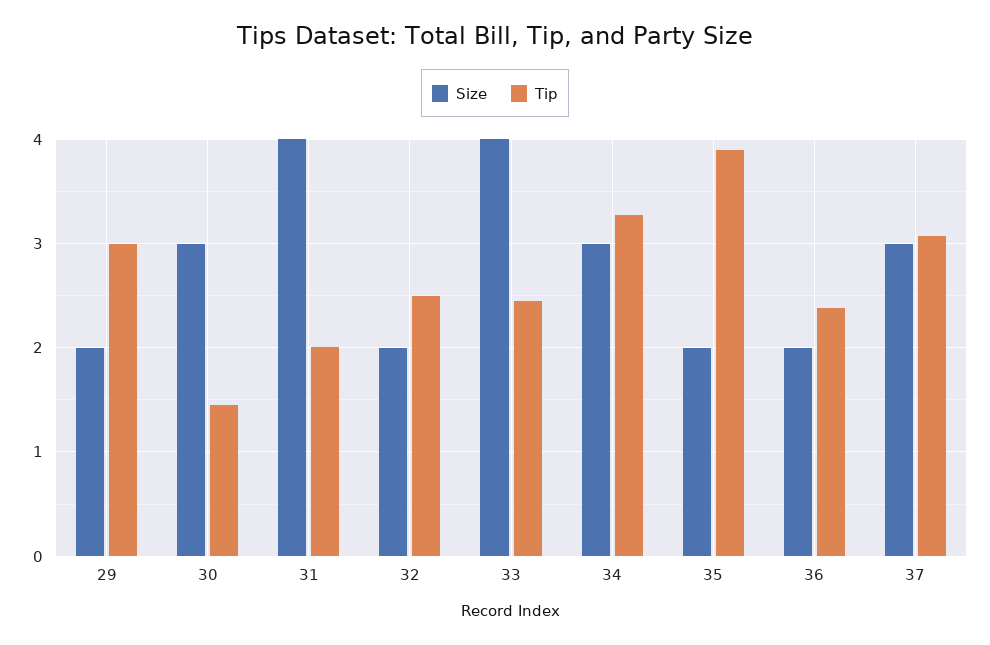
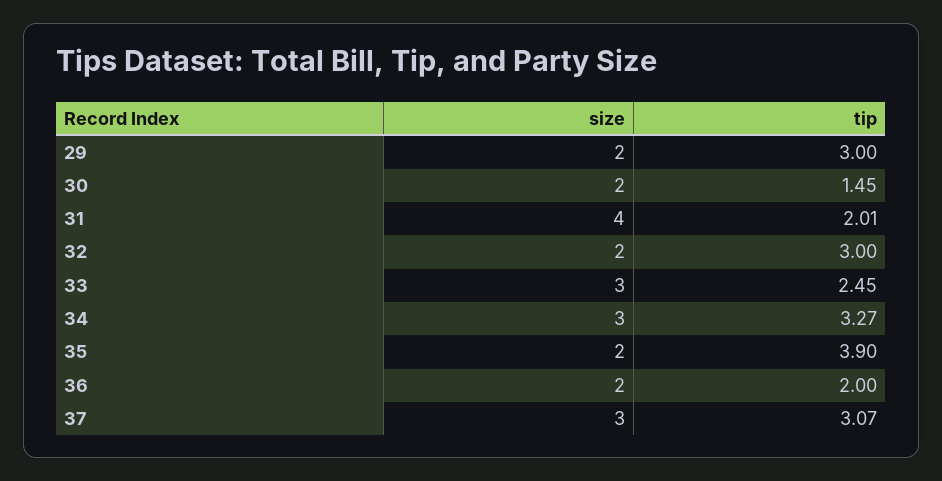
  {
    "Size": {
      "29": 2,
-     "30": 3,
+     "30": 2,
      "31": 4,
      "32": 2,
-     "33": 4,
+     "33": 3,
      "34": 3,
      "35": 2,
      "36": 2,
      "37": 3
    },
    "Tip": {
      "29": 3,
      "30": 1.45,
      "31": 2.01,
-     "32": 2.5,
+     "32": 3,
      "33": 2.45,
      "34": 3.27,
      "35": 3.9,
-     "36": 2.4,
+     "36": 2,
      "37": 3.07
    }
  }

